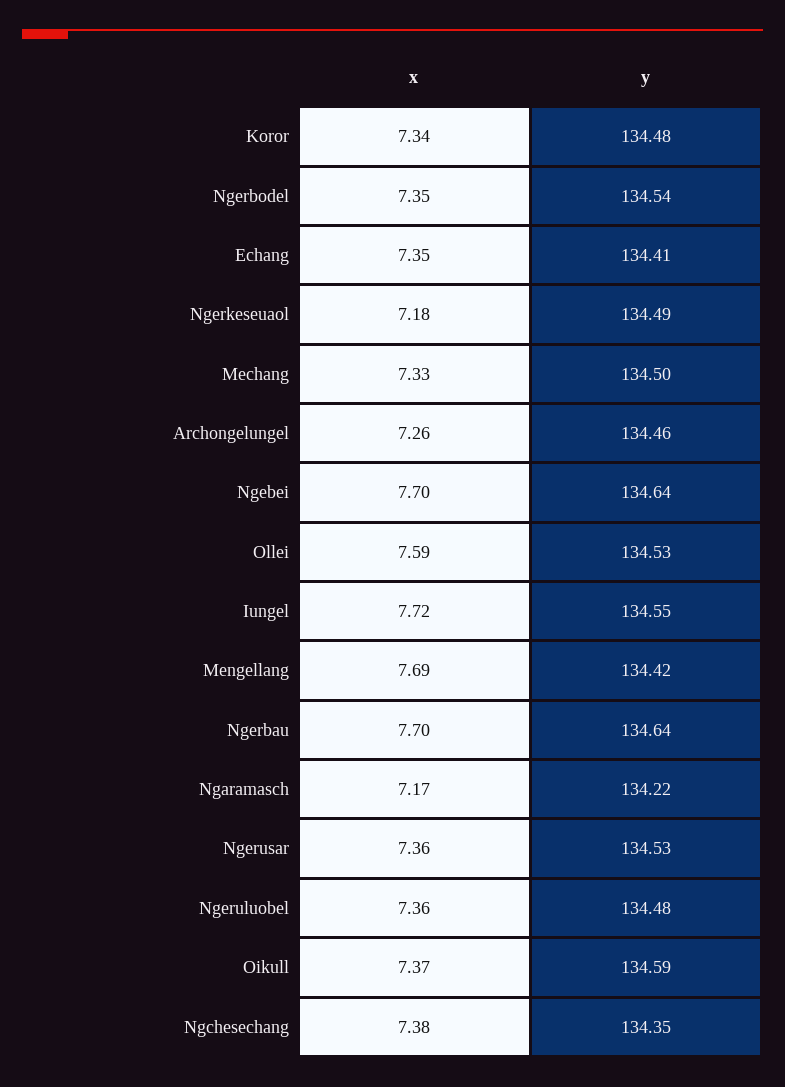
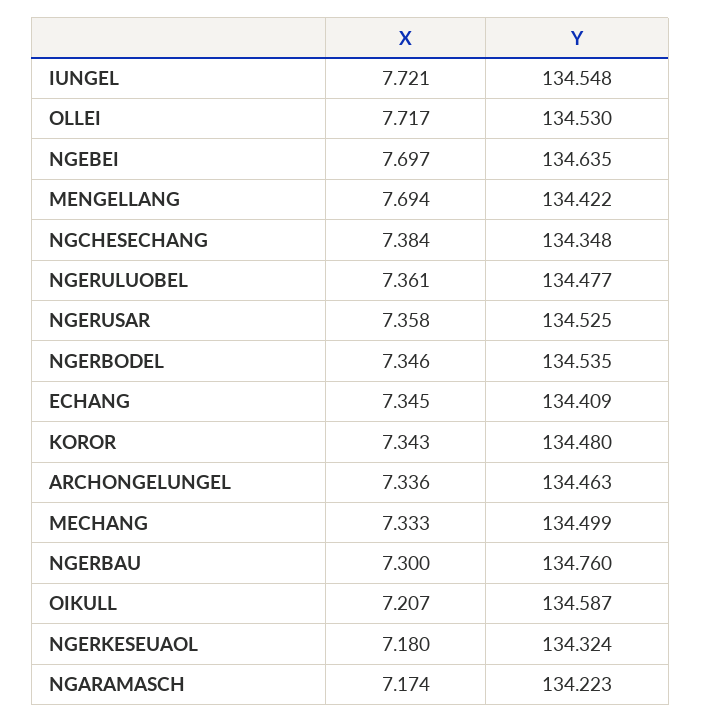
  {
    "x": {
      "Koror": 7.343,
      "Ngerbodel": 7.346,
      "Echang": 7.345,
      "Ngerkeseuaol": 7.18,
      "Mechang": 7.333,
-     "Archongelungel": 7.26,
+     "Archongelungel": 7.336,
      "Ngebei": 7.697,
-     "Ollei": 7.59,
+     "Ollei": 7.717,
      "Iungel": 7.721,
      "Mengellang": 7.694,
-     "Ngerbau": 7.7,
+     "Ngerbau": 7.3,
      "Ngaramasch": 7.174,
      "Ngerusar": 7.358,
      "Ngeruluobel": 7.361,
-     "Oikull": 7.37,
+     "Oikull": 7.207,
      "Ngchesechang": 7.384
    },
    "y": {
      "Koror": 134.48,
      "Ngerbodel": 134.535,
      "Echang": 134.409,
-     "Ngerkeseuaol": 134.49,
+     "Ngerkeseuaol": 134.324,
      "Mechang": 134.499,
      "Archongelungel": 134.463,
      "Ngebei": 134.635,
      "Ollei": 134.53,
      "Iungel": 134.548,
      "Mengellang": 134.422,
-     "Ngerbau": 134.64,
+     "Ngerbau": 134.76,
      "Ngaramasch": 134.223,
      "Ngerusar": 134.525,
      "Ngeruluobel": 134.477,
      "Oikull": 134.587,
      "Ngchesechang": 134.348
    }
  }

